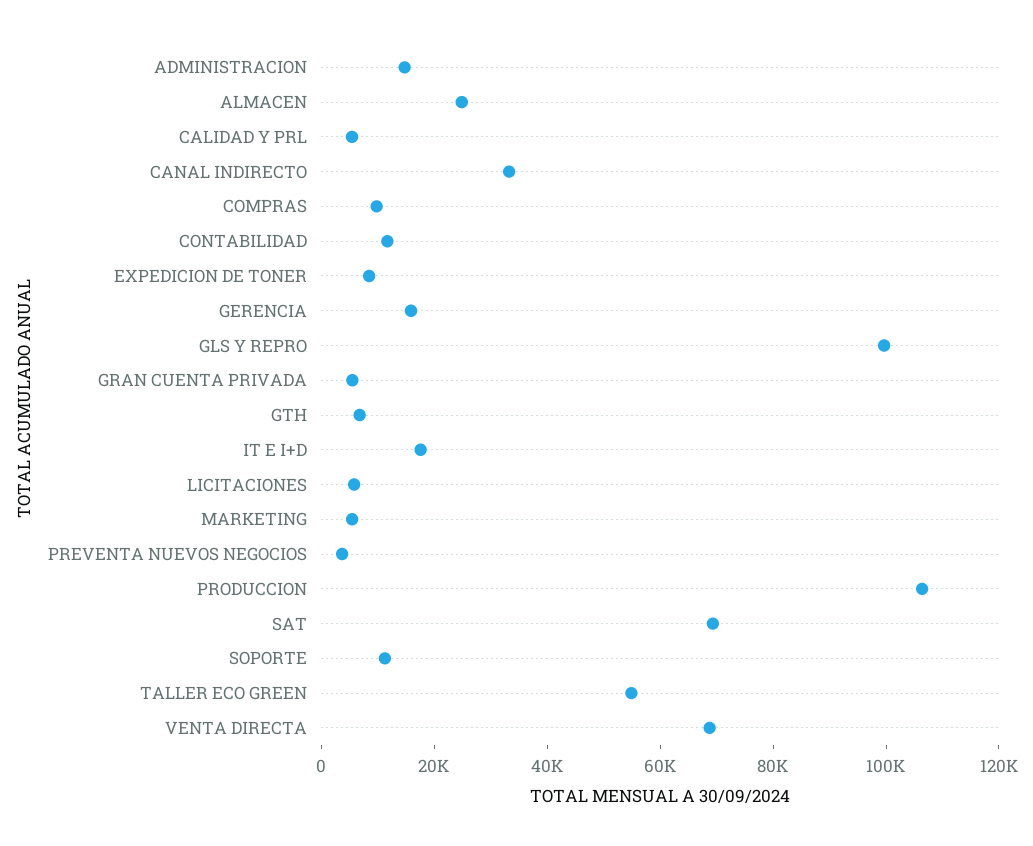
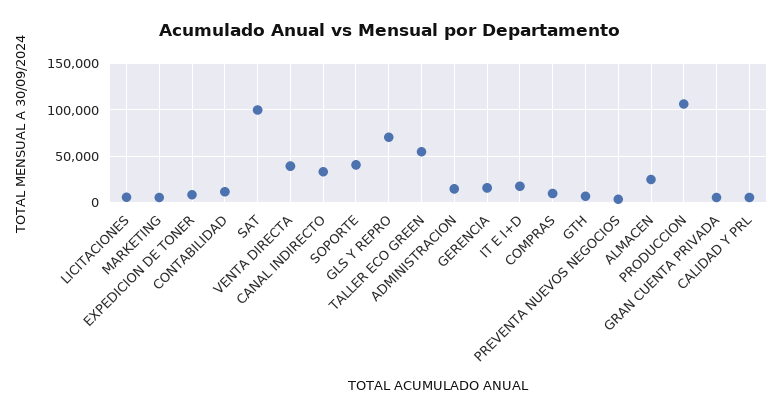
  {
    "ADMINISTRACION": 15000,
    "ALMACEN": 25000,
    "CALIDAD Y PRL": 5000,
    "CANAL INDIRECTO": 35000,
    "COMPRAS": 10000,
    "CONTABILIDAD": 10000,
    "EXPEDICION DE TONER": 10000,
    "GERENCIA": 15000,
-   "GLS Y REPRO": 100000,
+   "GLS Y REPRO": 70000,
    "GRAN CUENTA PRIVADA": 5000,
    "GTH": 5000,
    "IT E I+D": 20000,
    "LICITACIONES": 5000,
    "MARKETING": 5000,
    "PREVENTA NUEVOS NEGOCIOS": 5000,
    "PRODUCCION": 105000,
-   "SAT": 70000,
+   "SAT": 100000,
-   "SOPORTE": 10000,
+   "SOPORTE": 40000,
    "TALLER ECO GREEN": 55000,
-   "VENTA DIRECTA": 70000
+   "VENTA DIRECTA": 40000
  }

